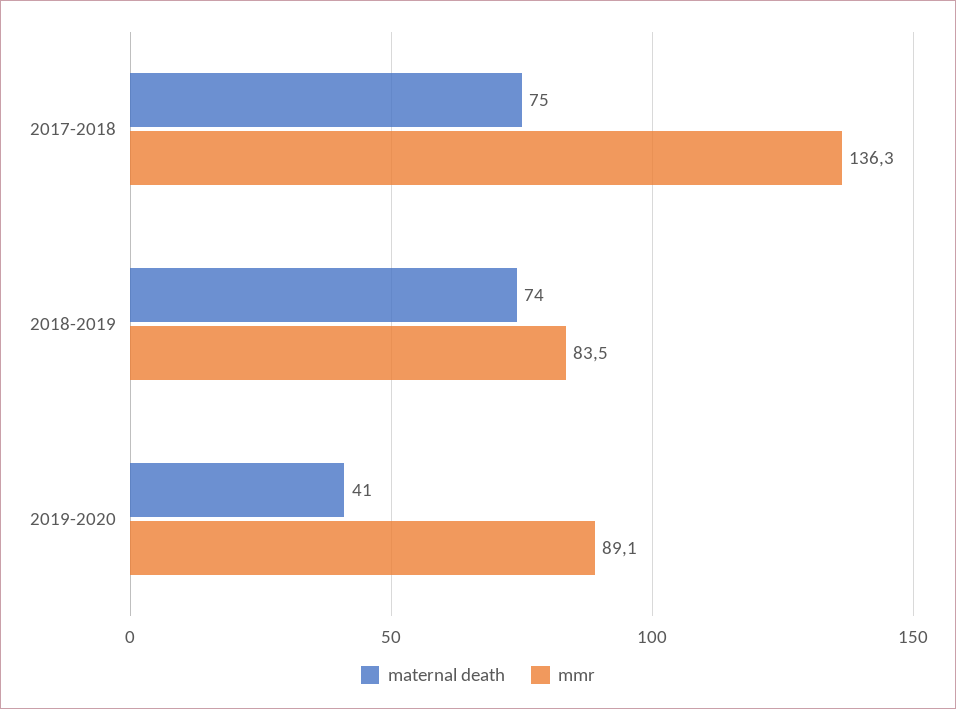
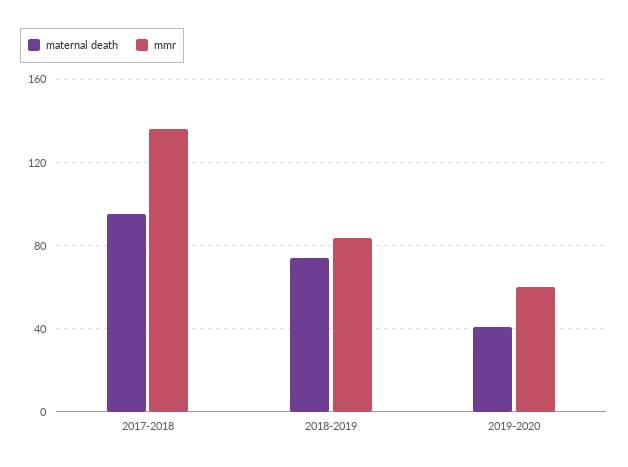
  {
    "maternal death": {
-     "2017-2018": 75,
+     "2017-2018": 95,
      "2018-2019": 74,
      "2019-2020": 41
    },
    "mmr": {
      "2017-2018": 136.3,
      "2018-2019": 83.5,
-     "2019-2020": 89.1
+     "2019-2020": 60
    }
  }

